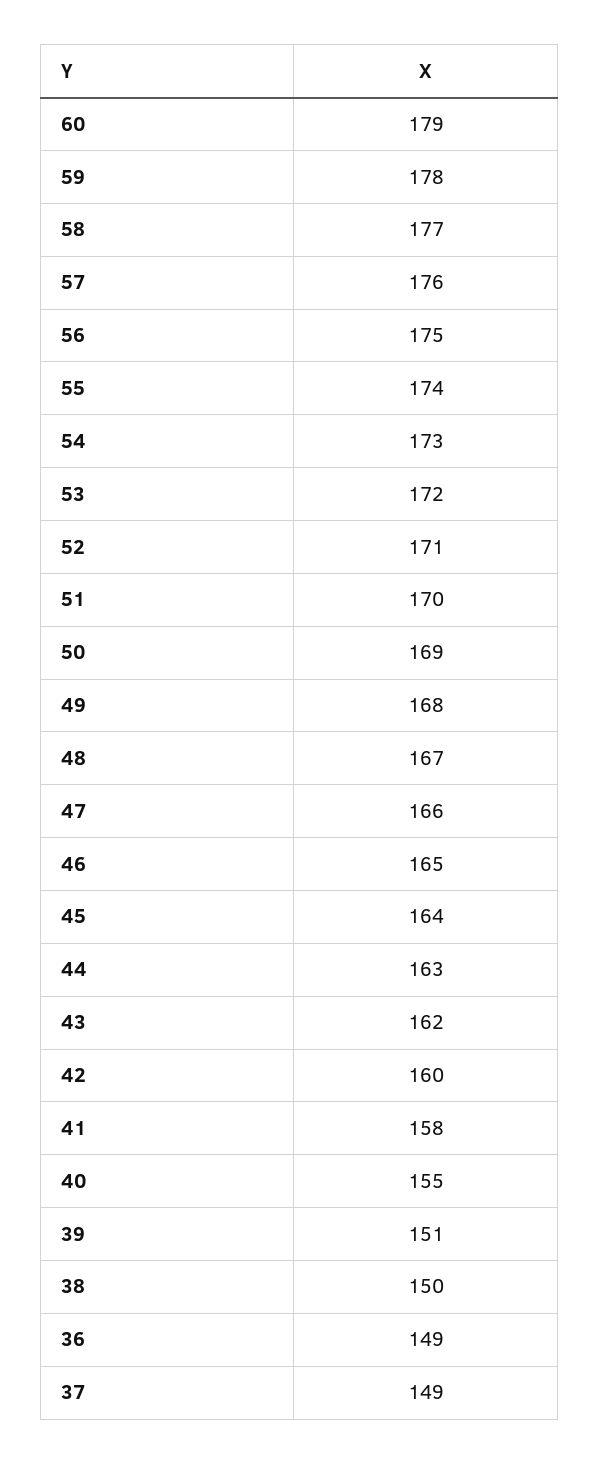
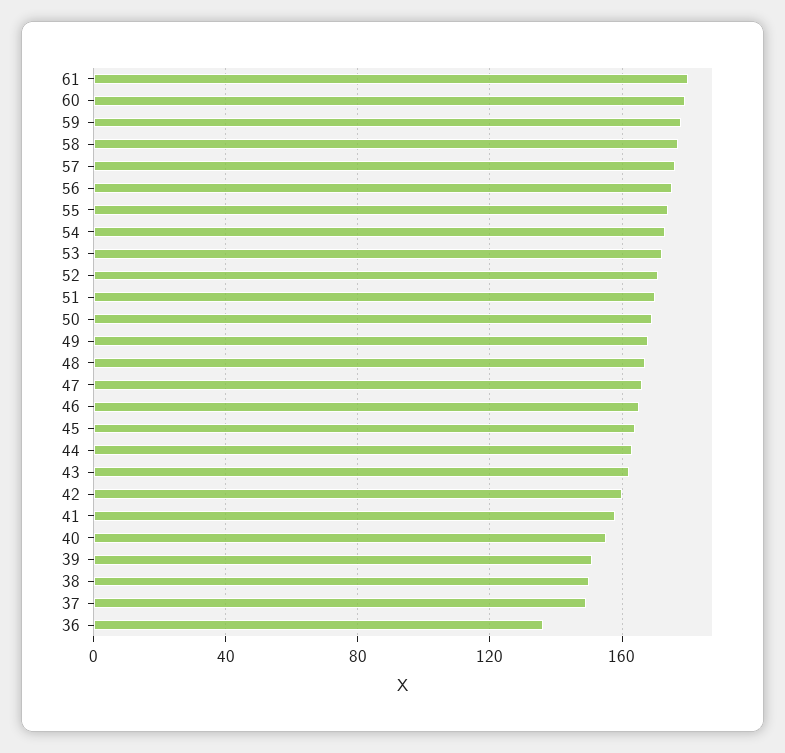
  {
    "60": 179,
    "59": 178,
    "58": 177,
    "57": 176,
    "56": 175,
    "55": 174,
    "54": 173,
    "53": 172,
    "52": 171,
    "51": 170,
    "50": 169,
    "49": 168,
    "48": 167,
    "47": 166,
    "46": 165,
    "45": 164,
    "44": 163,
    "43": 162,
    "42": 160,
    "41": 158,
    "40": 155,
    "39": 151,
    "38": 150,
-   "36": 149,
+   "36": 135,
-   "37": 149
+   "37": 149,
+   "61": 180
  }

